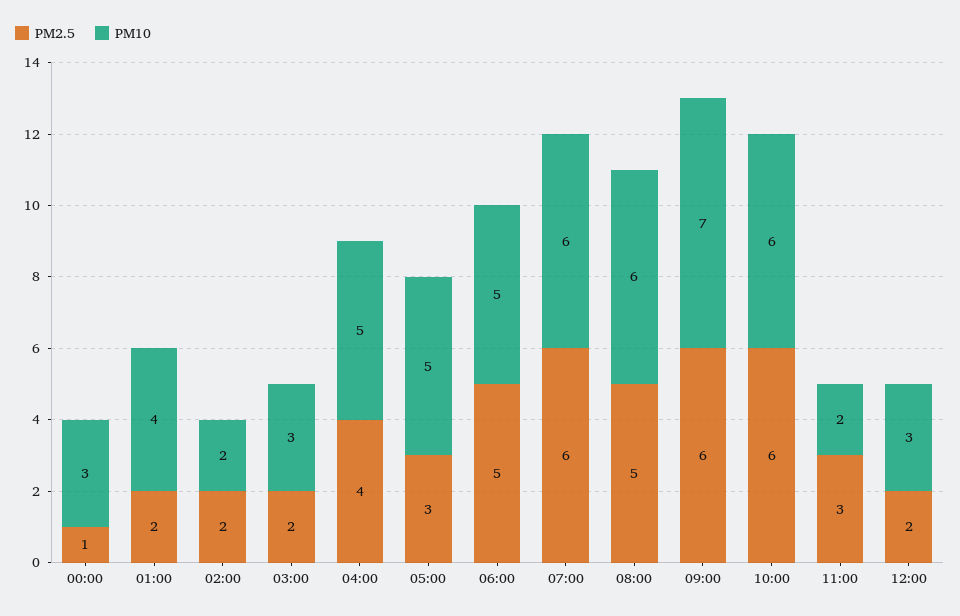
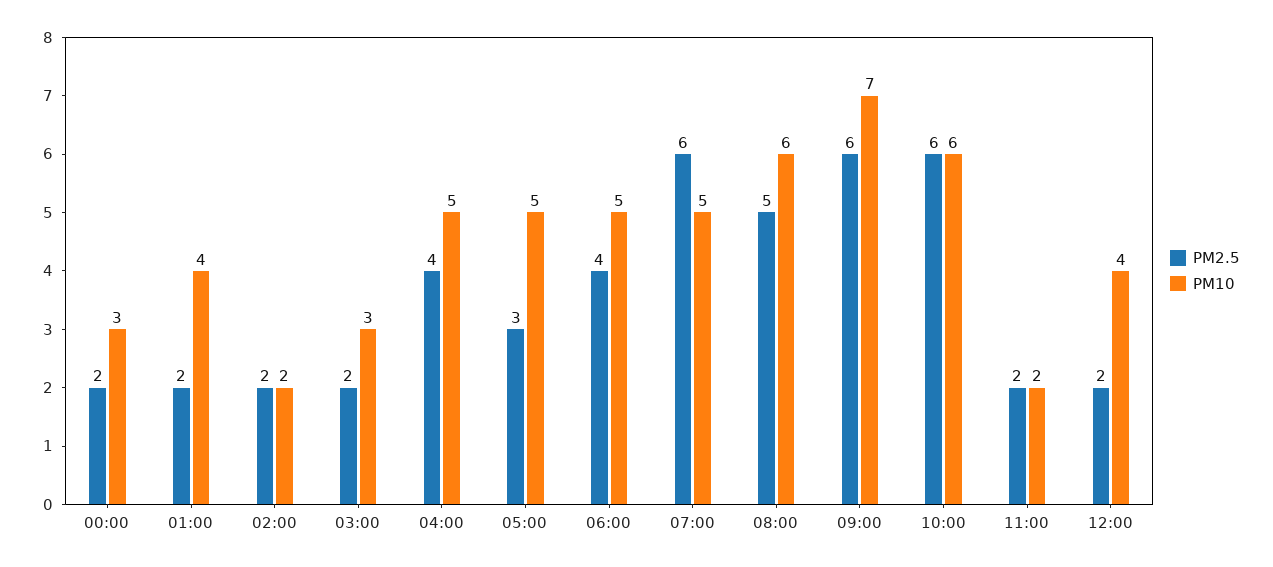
  {
    "PM2.5": {
-     "00:00": 1,
+     "00:00": 2,
      "01:00": 2,
      "02:00": 2,
      "03:00": 2,
      "04:00": 4,
      "05:00": 3,
-     "06:00": 5,
+     "06:00": 4,
      "07:00": 6,
      "08:00": 5,
      "09:00": 6,
      "10:00": 6,
-     "11:00": 3,
+     "11:00": 2,
      "12:00": 2
    },
    "PM10": {
      "00:00": 3,
      "01:00": 4,
      "02:00": 2,
      "03:00": 3,
      "04:00": 5,
      "05:00": 5,
      "06:00": 5,
-     "07:00": 6,
+     "07:00": 5,
      "08:00": 6,
      "09:00": 7,
      "10:00": 6,
      "11:00": 2,
-     "12:00": 3
+     "12:00": 4
    }
  }

